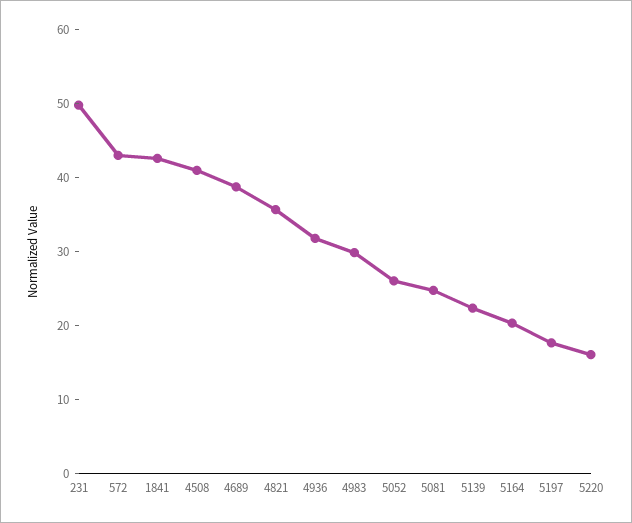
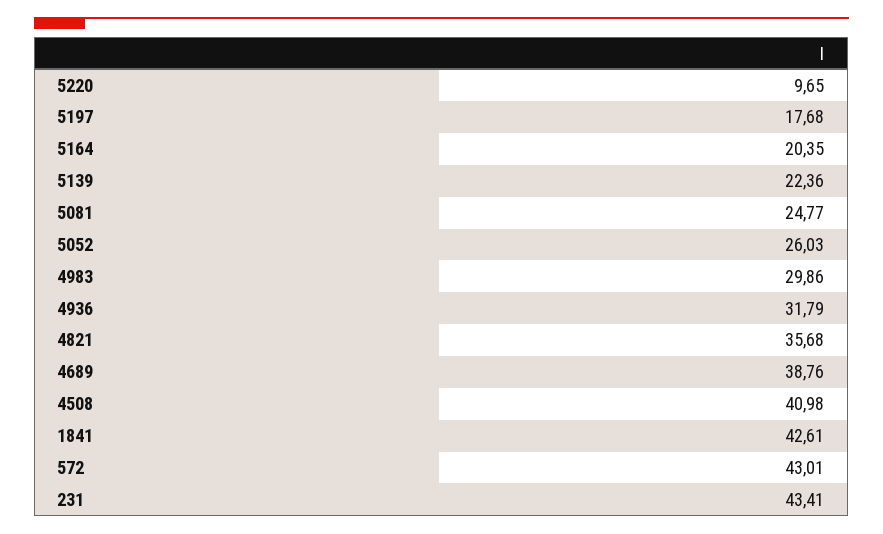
  {
-   "231": 50,
+   "231": 43.41,
    "572": 43.01,
    "1841": 42.61,
    "4508": 40.98,
    "4689": 38.76,
    "4821": 35.68,
    "4936": 31.79,
    "4983": 29.86,
    "5052": 26.03,
    "5081": 24.77,
    "5139": 22.36,
    "5164": 20.35,
    "5197": 17.68,
-   "5220": 16
+   "5220": 9.65
  }

